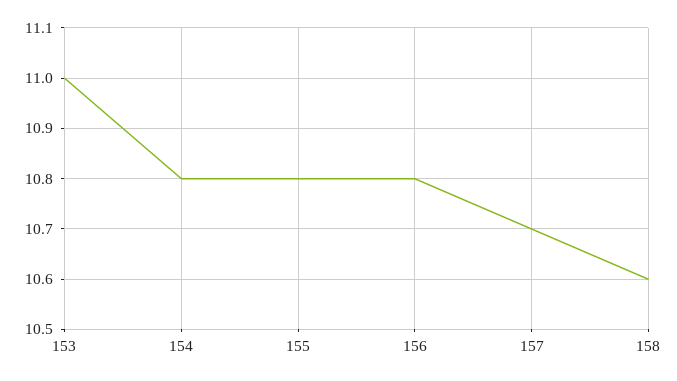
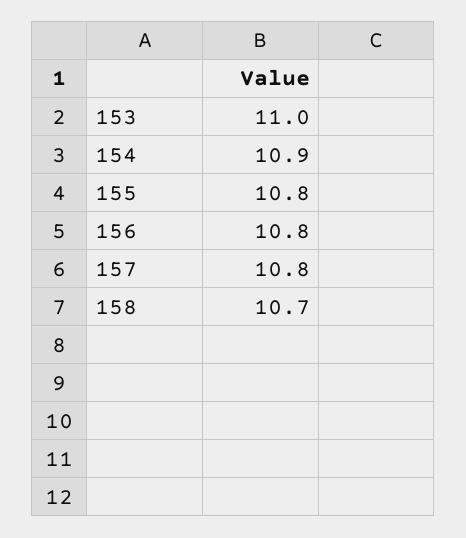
  {
    "153": 11,
-   "154": 10.8,
+   "154": 10.9,
    "155": 10.8,
    "156": 10.8,
-   "157": 10.7,
+   "157": 10.8,
-   "158": 10.6
+   "158": 10.7
  }

